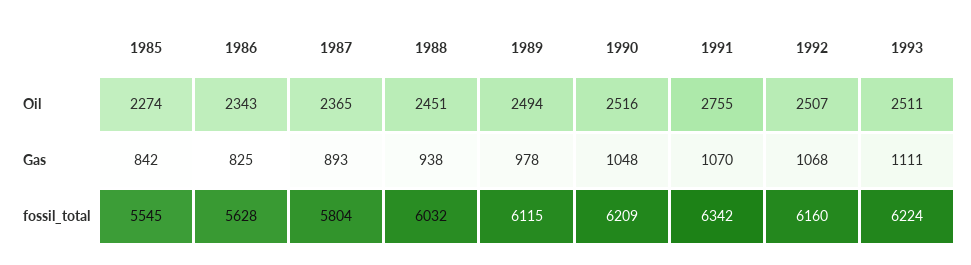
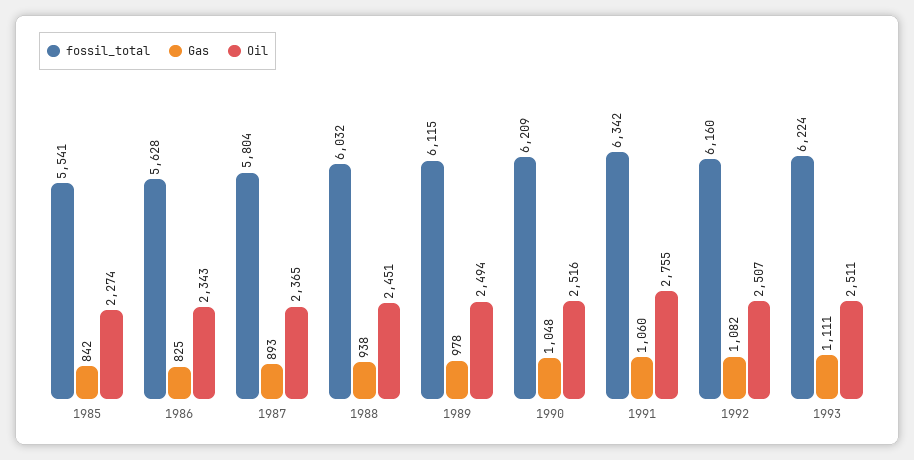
  {
    "Oil": {
      "1985": 2274,
      "1986": 2343,
      "1987": 2365,
      "1988": 2451,
      "1989": 2494,
      "1990": 2516,
      "1991": 2755,
      "1992": 2507,
      "1993": 2511
    },
    "Gas": {
      "1985": 842,
      "1986": 825,
      "1987": 893,
      "1988": 938,
      "1989": 978,
      "1990": 1048,
-     "1991": 1070,
+     "1991": 1060,
-     "1992": 1068,
+     "1992": 1082,
      "1993": 1111
    },
    "fossil_total": {
-     "1985": 5545,
+     "1985": 5541,
      "1986": 5628,
      "1987": 5804,
      "1988": 6032,
      "1989": 6115,
      "1990": 6209,
      "1991": 6342,
      "1992": 6160,
      "1993": 6224
    }
  }

